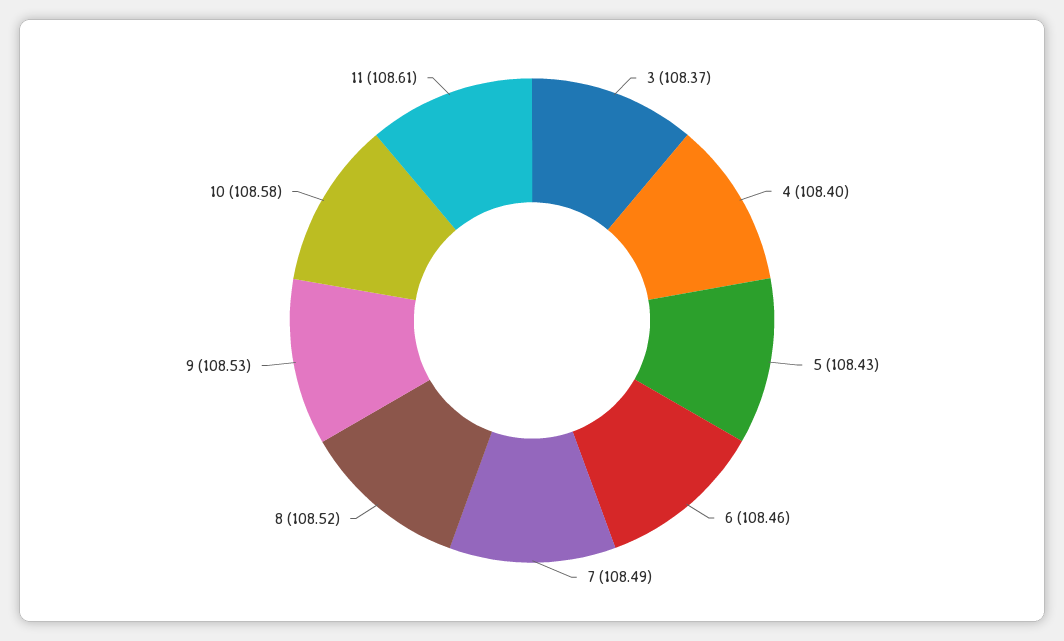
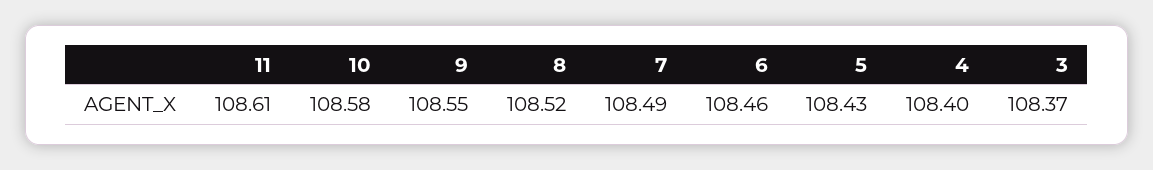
  {
    "3": 108.37,
    "4": 108.4,
    "5": 108.43,
    "6": 108.46,
    "7": 108.49,
    "8": 108.52,
-   "9": 108.53,
+   "9": 108.55,
    "10": 108.58,
    "11": 108.61
  }

